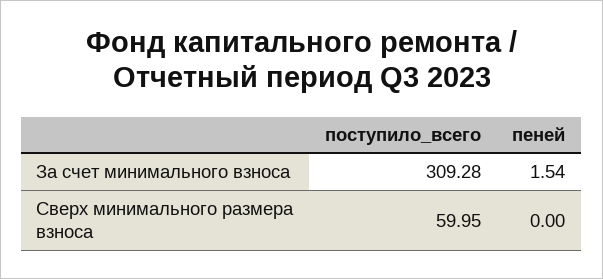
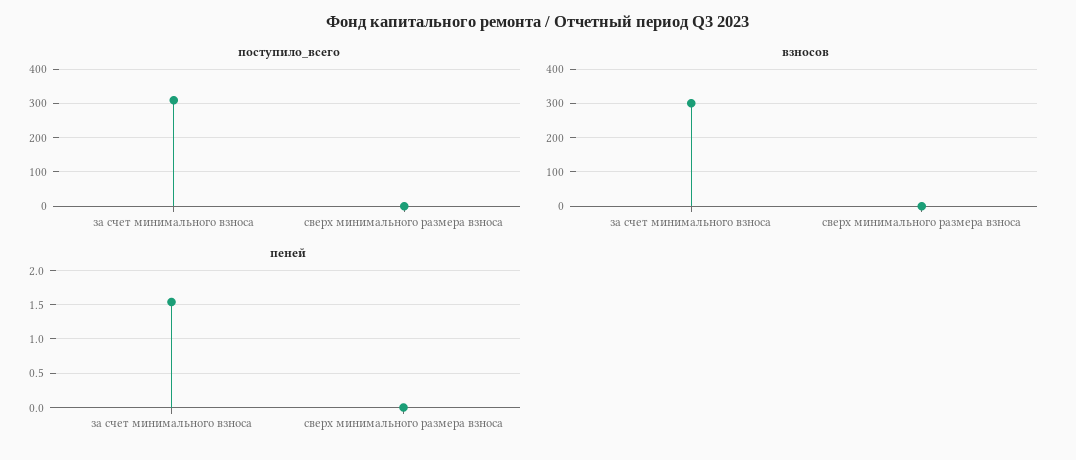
  {
    "поступило_всего": {
      "За счет минимального взноса": 309.28,
-     "Сверх минимального размера взноса": 59.95
+     "Сверх минимального размера взноса": 0
    },
    "пеней": {
      "За счет минимального взноса": 1.54,
      "Сверх минимального размера взноса": 0
-   }
+   },
+   "взносов": {
+     "За счет минимального взноса": 300,
+     "Сверх минимального размера взноса": 0
+   }
  }

